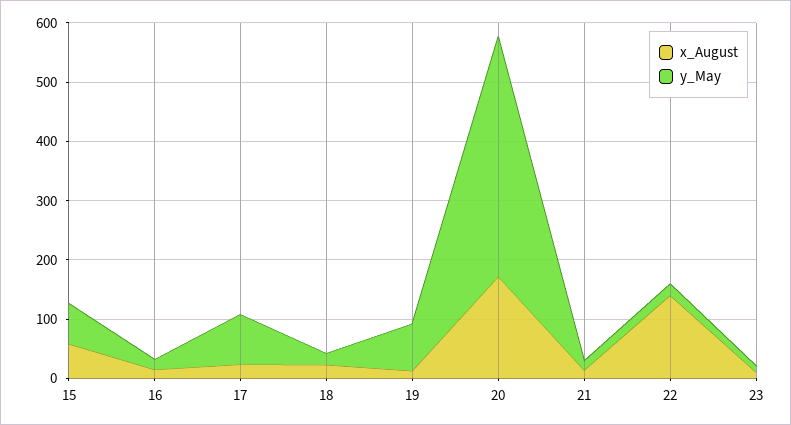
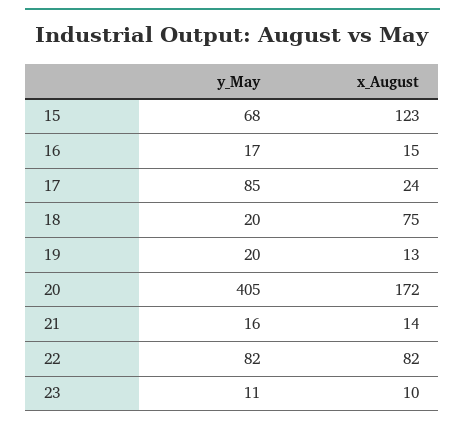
  {
    "x_August": {
-     "15": 60,
+     "15": 123,
      "16": 15,
      "17": 24,
-     "18": 20,
+     "18": 75,
      "19": 13,
      "20": 172,
      "21": 14,
-     "22": 140,
+     "22": 82,
      "23": 10
    },
    "y_May": {
      "15": 68,
      "16": 17,
      "17": 85,
      "18": 20,
-     "19": 80,
+     "19": 20,
      "20": 405,
      "21": 16,
-     "22": 20,
+     "22": 82,
      "23": 11
    }
  }

